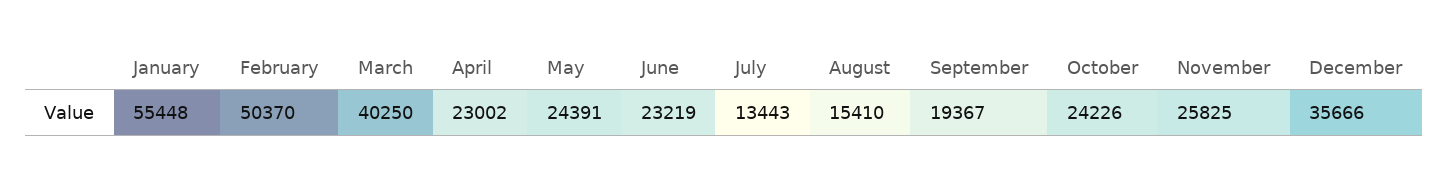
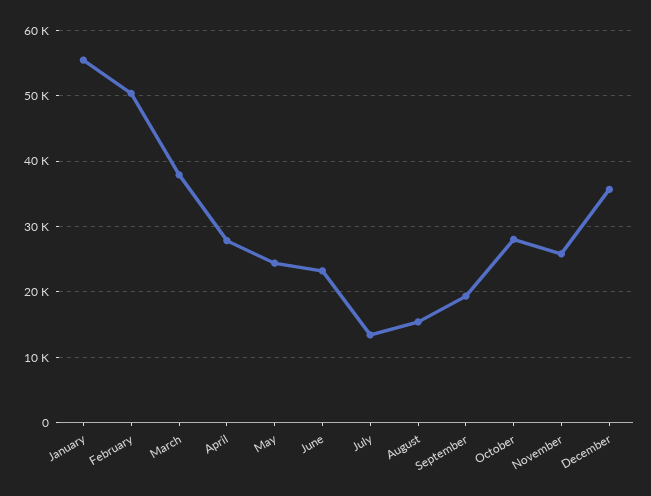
  {
    "January": 55448,
    "February": 50370,
-   "March": 40250,
+   "March": 38000,
-   "April": 23002,
+   "April": 28000,
    "May": 24391,
    "June": 23219,
    "July": 13443,
    "August": 15410,
    "September": 19367,
-   "October": 24226,
+   "October": 28000,
    "November": 25825,
    "December": 35666
  }

